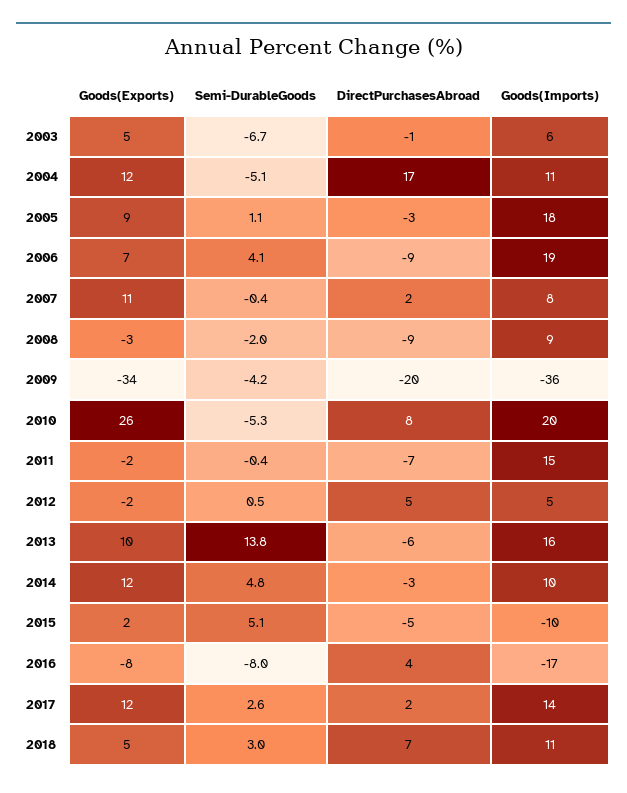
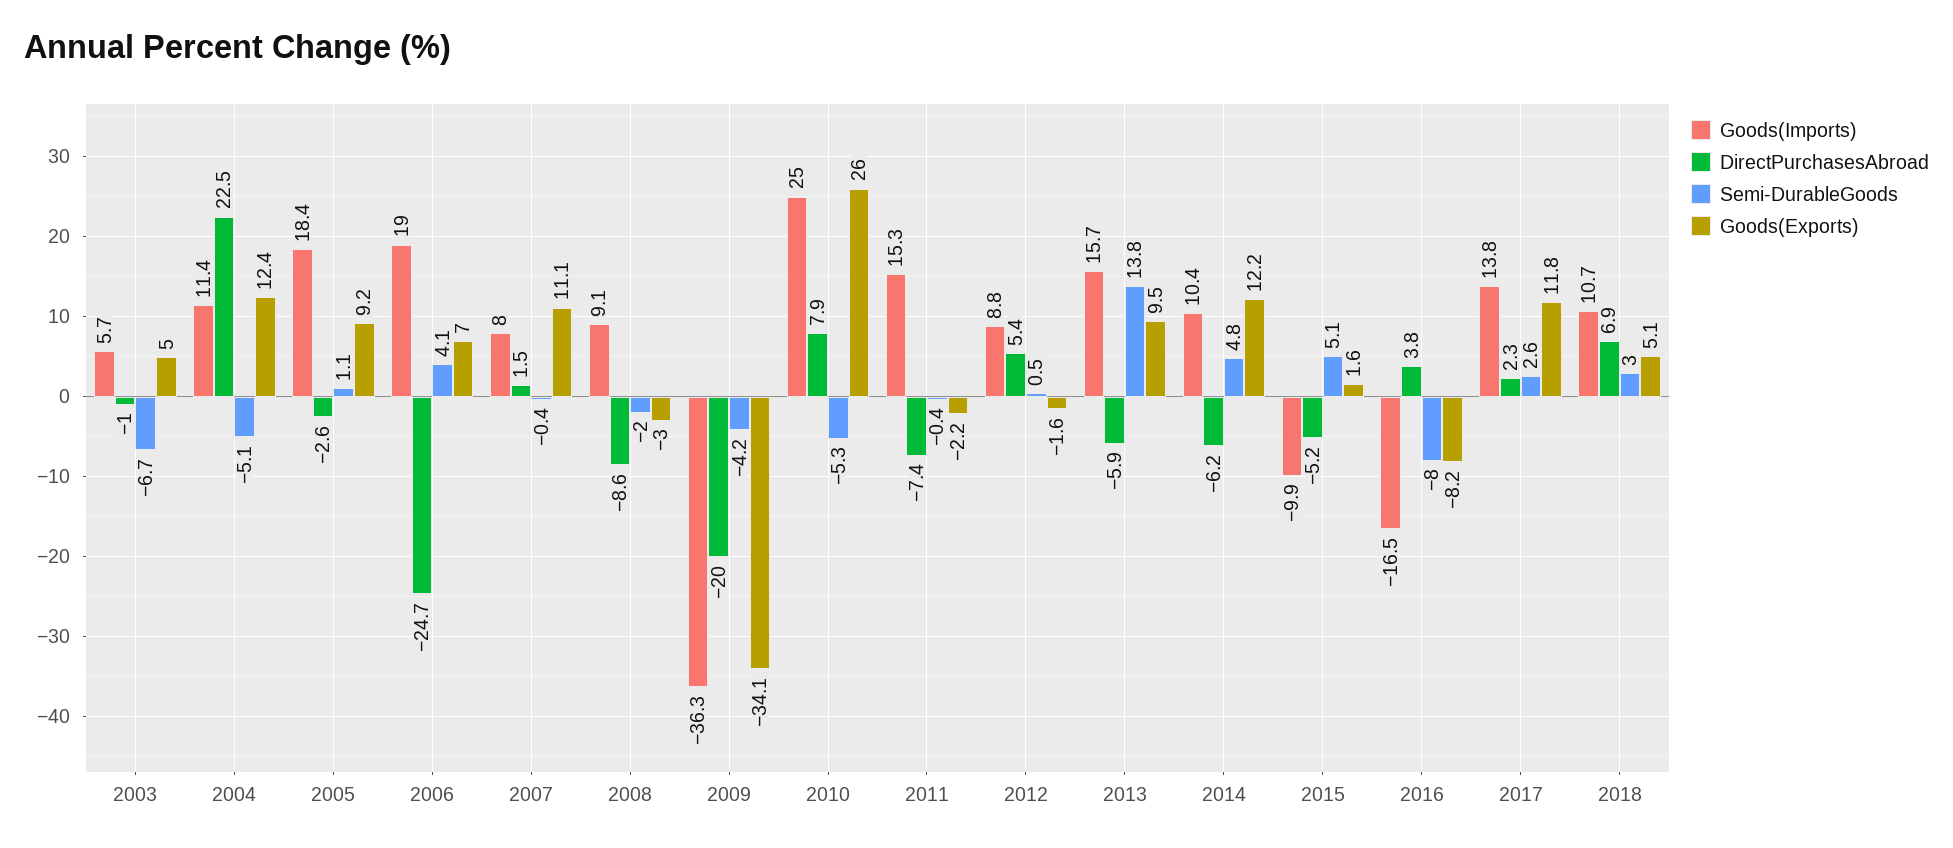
  {
    "Goods(Exports)": {
      "2003": 5,
      "2004": 12.4,
      "2005": 9.2,
      "2006": 7,
      "2007": 11.1,
      "2008": -3,
      "2009": -34.1,
      "2010": 26,
      "2011": -2.2,
      "2012": -1.6,
      "2013": 9.5,
      "2014": 12.2,
      "2015": 1.6,
      "2016": -8.2,
      "2017": 11.8,
      "2018": 5.1
    },
    "Semi-DurableGoods": {
      "2003": -6.7,
      "2004": -5.1,
      "2005": 1.1,
      "2006": 4.1,
      "2007": -0.4,
      "2008": -2,
      "2009": -4.2,
      "2010": -5.3,
      "2011": -0.4,
      "2012": 0.5,
      "2013": 13.8,
      "2014": 4.8,
      "2015": 5.1,
      "2016": -8,
      "2017": 2.6,
      "2018": 3
    },
    "DirectPurchasesAbroad": {
      "2003": -1,
-     "2004": 17,
+     "2004": 22.5,
      "2005": -2.6,
-     "2006": -9,
+     "2006": -24.7,
      "2007": 1.5,
      "2008": -8.6,
      "2009": -20,
      "2010": 7.9,
      "2011": -7.4,
      "2012": 5.4,
      "2013": -5.9,
-     "2014": -3,
+     "2014": -6.2,
      "2015": -5.2,
      "2016": 3.8,
      "2017": 2.3,
      "2018": 6.9
    },
    "Goods(Imports)": {
      "2003": 5.7,
      "2004": 11.4,
      "2005": 18.4,
      "2006": 19,
      "2007": 8,
      "2008": 9.1,
      "2009": -36.3,
-     "2010": 20,
+     "2010": 25,
      "2011": 15.3,
-     "2012": 5,
+     "2012": 8.8,
      "2013": 15.7,
      "2014": 10.4,
      "2015": -9.9,
      "2016": -16.5,
      "2017": 13.8,
      "2018": 10.7
    }
  }

